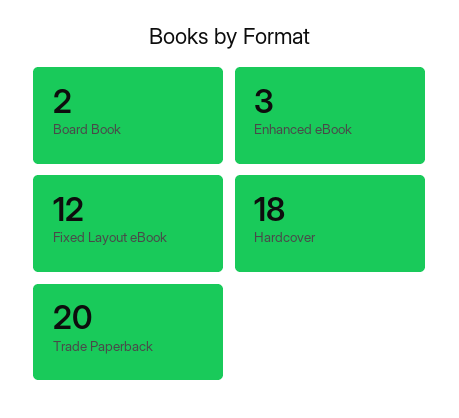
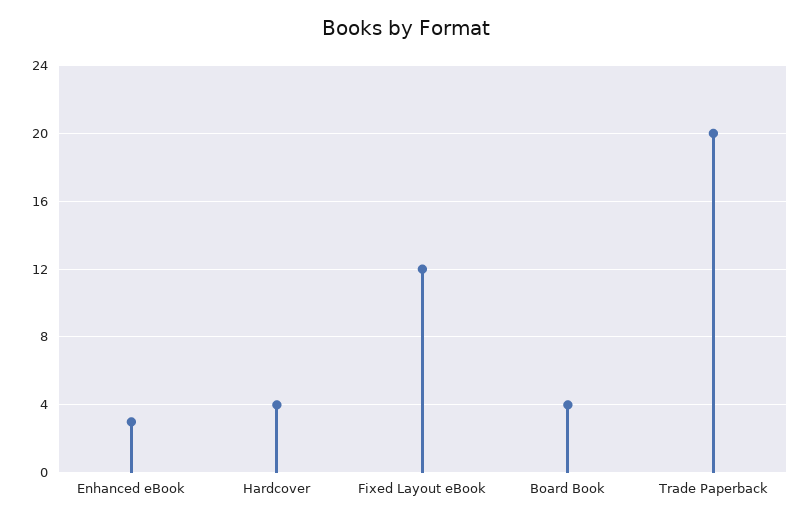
  {
-   "Board Book": 2,
+   "Board Book": 4,
    "Enhanced eBook": 3,
    "Fixed Layout eBook": 12,
-   "Hardcover": 18,
+   "Hardcover": 4,
    "Trade Paperback": 20
  }

